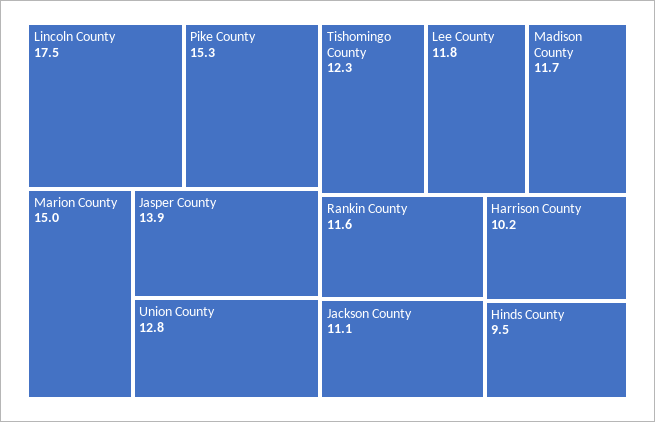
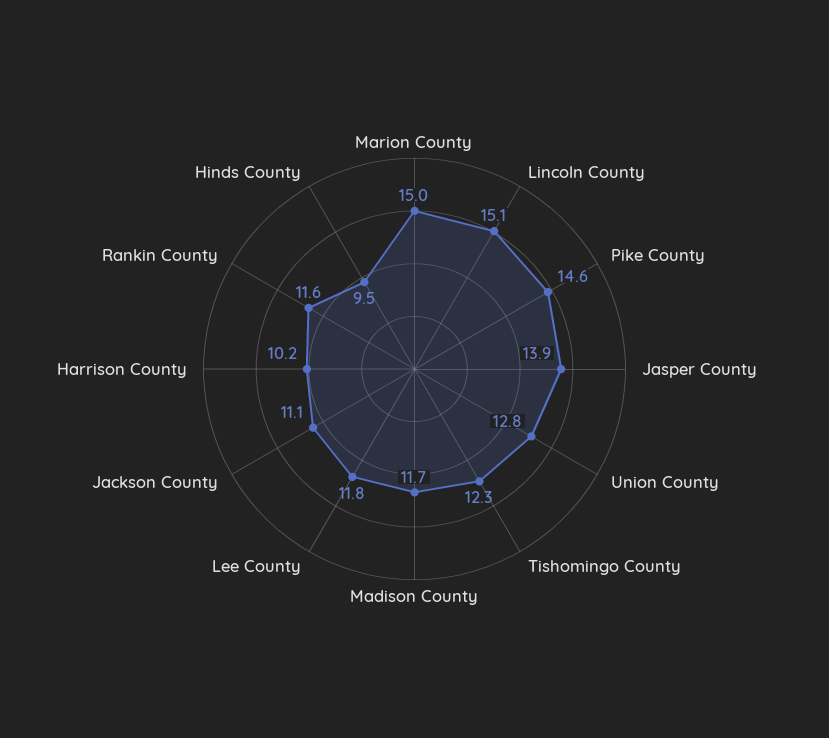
  {
-   "Lincoln County": 17.5,
+   "Lincoln County": 15.1,
-   "Pike County": 15.3,
+   "Pike County": 14.6,
    "Marion County": 15,
    "Jasper County": 13.9,
    "Union County": 12.8,
    "Tishomingo County": 12.3,
    "Lee County": 11.8,
    "Madison County": 11.7,
    "Rankin County": 11.6,
    "Jackson County": 11.1,
    "Harrison County": 10.2,
    "Hinds County": 9.5
  }

